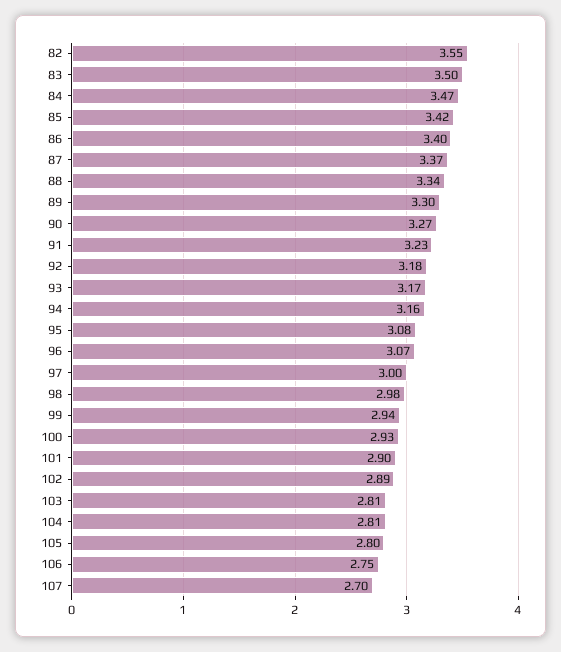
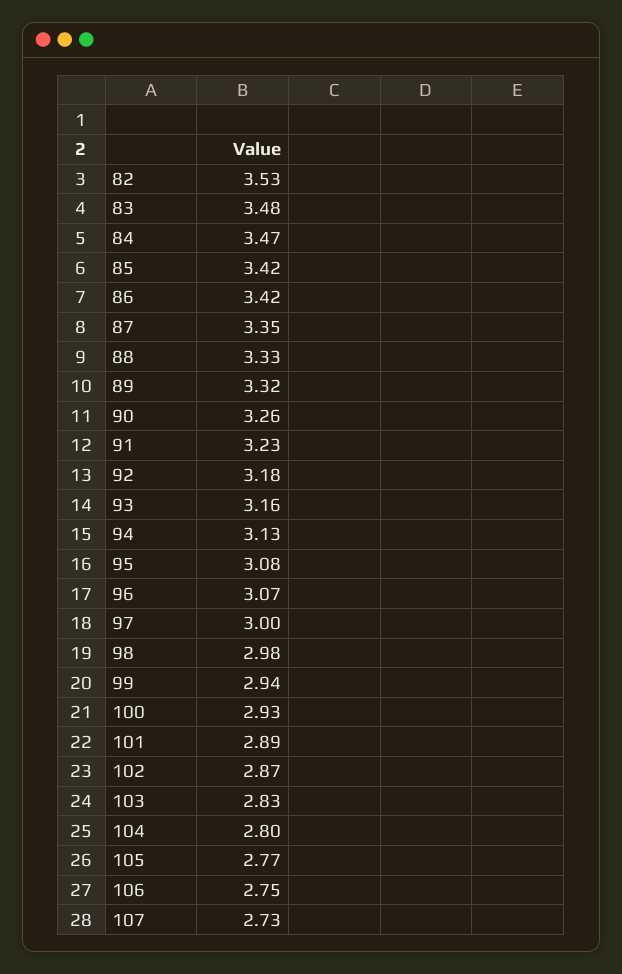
  {
-   "82": 3.55,
+   "82": 3.53,
-   "83": 3.5,
+   "83": 3.48,
    "84": 3.47,
    "85": 3.42,
-   "86": 3.4,
+   "86": 3.42,
-   "87": 3.37,
+   "87": 3.35,
-   "88": 3.34,
+   "88": 3.33,
-   "89": 3.3,
+   "89": 3.32,
-   "90": 3.27,
+   "90": 3.26,
    "91": 3.23,
    "92": 3.18,
-   "93": 3.17,
+   "93": 3.16,
-   "94": 3.16,
+   "94": 3.13,
    "95": 3.08,
    "96": 3.07,
    "97": 3,
    "98": 2.98,
    "99": 2.94,
    "100": 2.93,
-   "101": 2.9,
+   "101": 2.89,
-   "102": 2.89,
+   "102": 2.87,
-   "103": 2.81,
+   "103": 2.83,
-   "104": 2.81,
+   "104": 2.8,
-   "105": 2.8,
+   "105": 2.77,
    "106": 2.75,
-   "107": 2.7
+   "107": 2.73
  }

